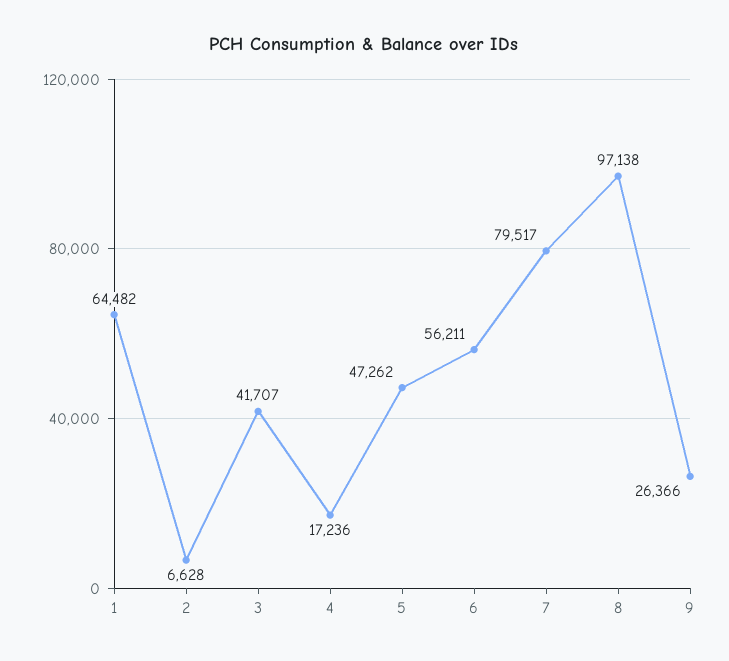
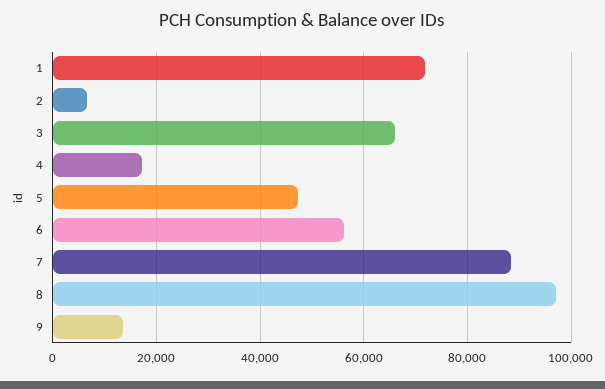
  {
-   "1": 64482,
+   "1": 72000,
    "2": 6628,
-   "3": 41707,
+   "3": 66000,
    "4": 17236,
    "5": 47262,
    "6": 56211,
-   "7": 79517,
+   "7": 88000,
    "8": 97138,
-   "9": 26366
+   "9": 14000
  }

